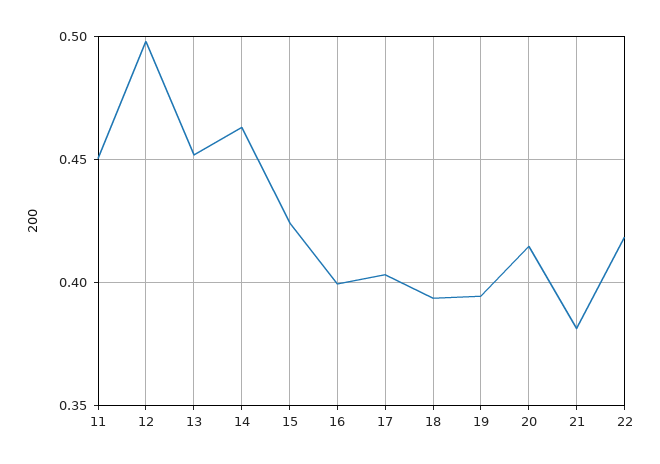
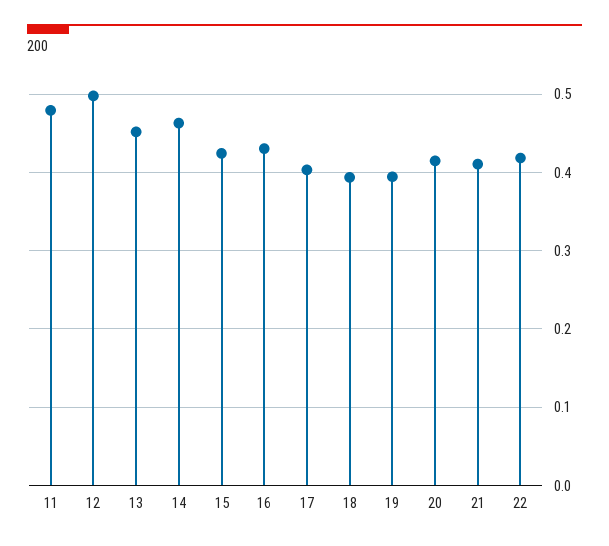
  {
-   "11": 0.45,
+   "11": 0.48,
    "12": 0.5,
    "13": 0.45,
    "14": 0.465,
    "15": 0.425,
-   "16": 0.4,
+   "16": 0.43,
    "17": 0.405,
    "18": 0.395,
    "19": 0.395,
    "20": 0.415,
-   "21": 0.38,
+   "21": 0.41,
    "22": 0.42
  }

